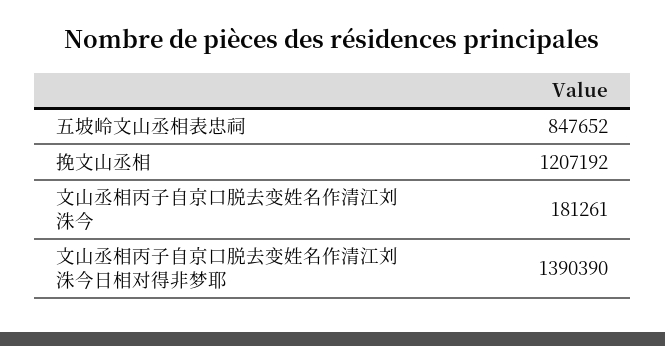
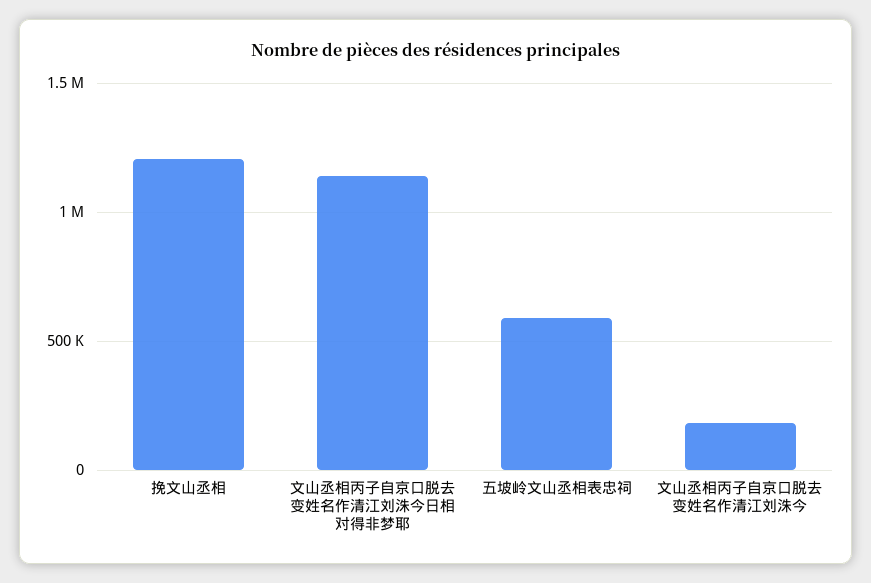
  {
-   "五坡岭文山丞相表忠祠": 847652,
+   "五坡岭文山丞相表忠祠": 600000,
    "挽文山丞相": 1207192,
    "文山丞相丙子自京口脱去变姓名作清江刘洙今": 181261,
-   "文山丞相丙子自京口脱去变姓名作清江刘洙今日相对得非梦耶": 1390390
+   "文山丞相丙子自京口脱去变姓名作清江刘洙今日相对得非梦耶": 1150000
  }

